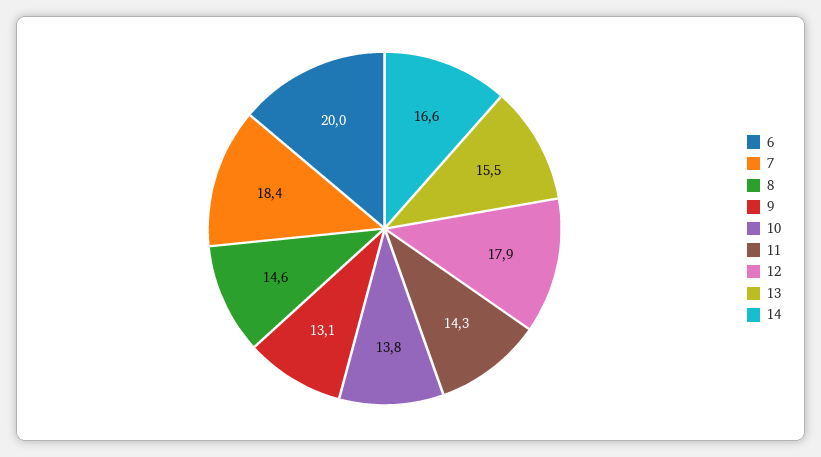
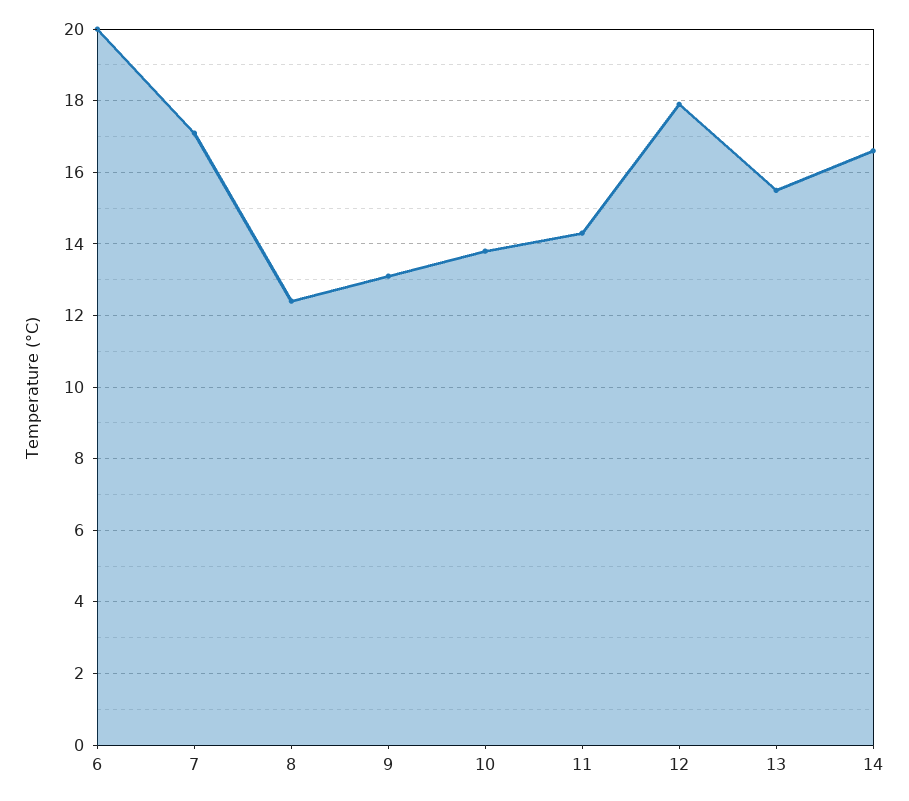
  {
    "6": 20,
-   "7": 18.4,
+   "7": 17,
-   "8": 14.6,
+   "8": 12.5,
    "9": 13.1,
    "10": 13.8,
    "11": 14.3,
    "12": 17.9,
    "13": 15.5,
    "14": 16.6
  }

